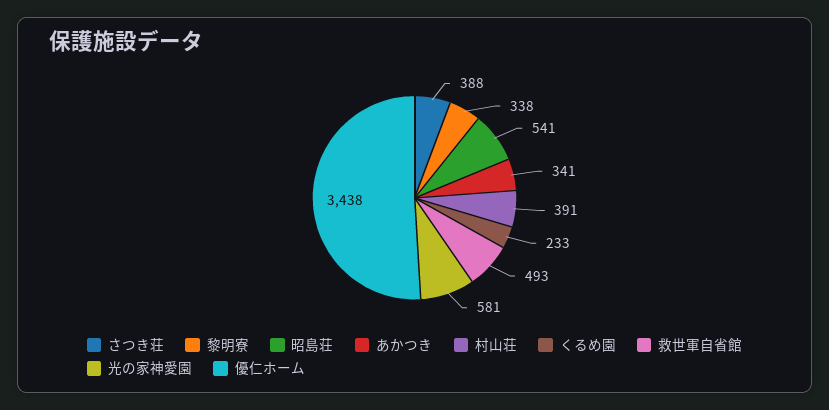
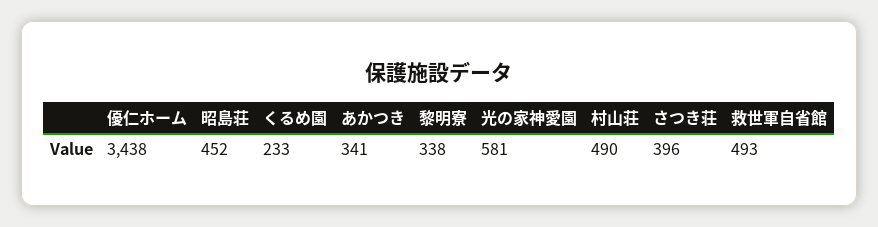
  {
-   "さつき荘": 388,
+   "さつき荘": 396,
    "黎明寮": 338,
-   "昭島荘": 541,
+   "昭島荘": 452,
    "あかつき": 341,
-   "村山荘": 391,
+   "村山荘": 490,
    "くるめ園": 233,
    "救世軍自省館": 493,
    "光の家神愛園": 581,
    "優仁ホーム": 3438
  }

